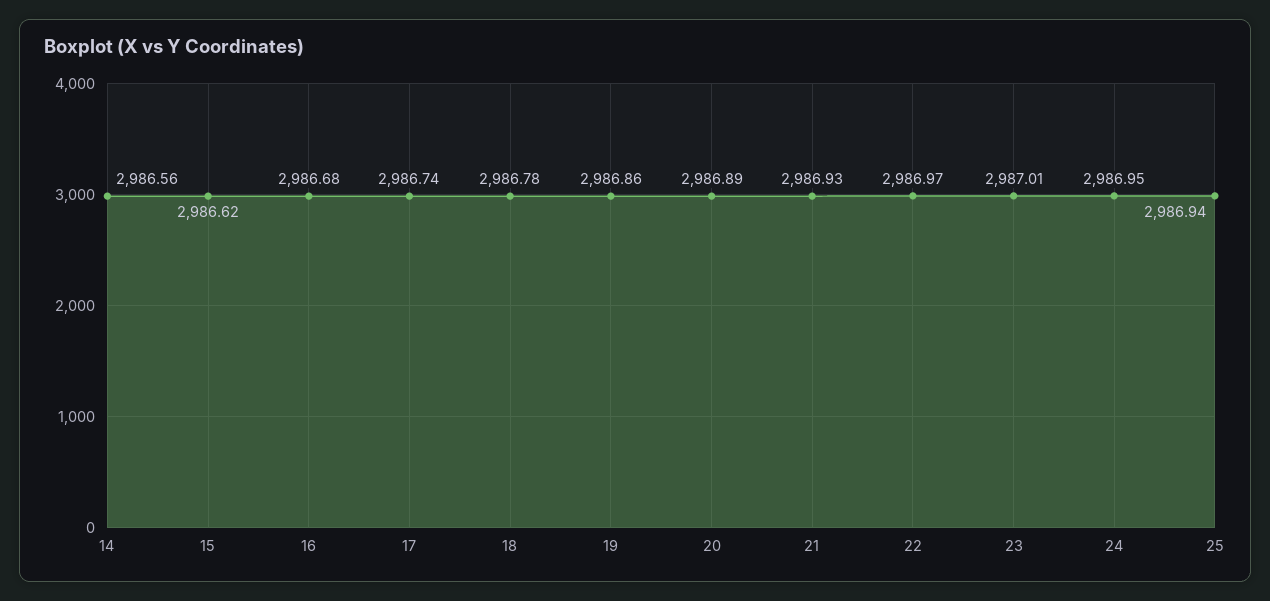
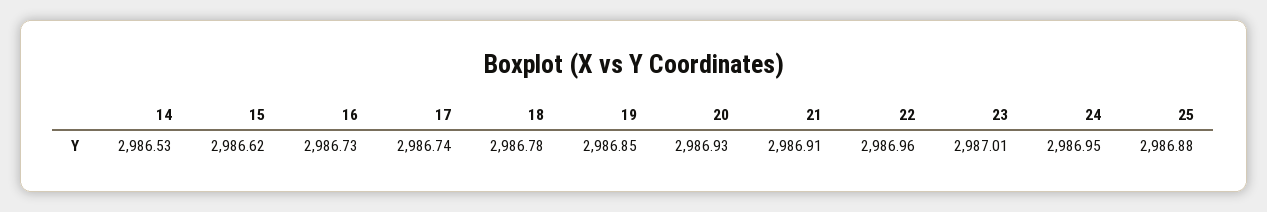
  {
-   "14": 2986.56,
+   "14": 2986.53,
    "15": 2986.62,
-   "16": 2986.68,
+   "16": 2986.73,
    "17": 2986.74,
    "18": 2986.78,
-   "19": 2986.86,
+   "19": 2986.85,
-   "20": 2986.89,
+   "20": 2986.93,
-   "21": 2986.93,
+   "21": 2986.91,
-   "22": 2986.97,
+   "22": 2986.96,
    "23": 2987.01,
    "24": 2986.95,
-   "25": 2986.94
+   "25": 2986.88
  }

